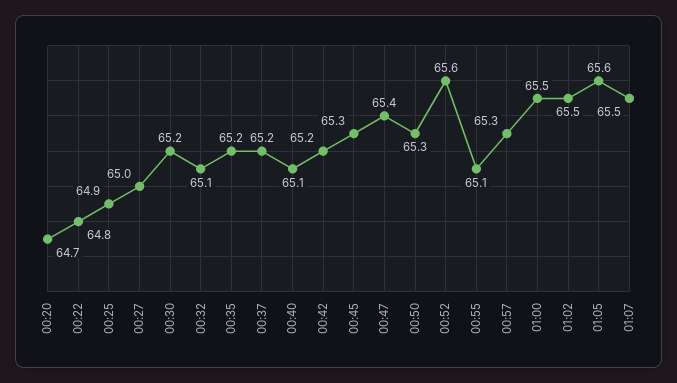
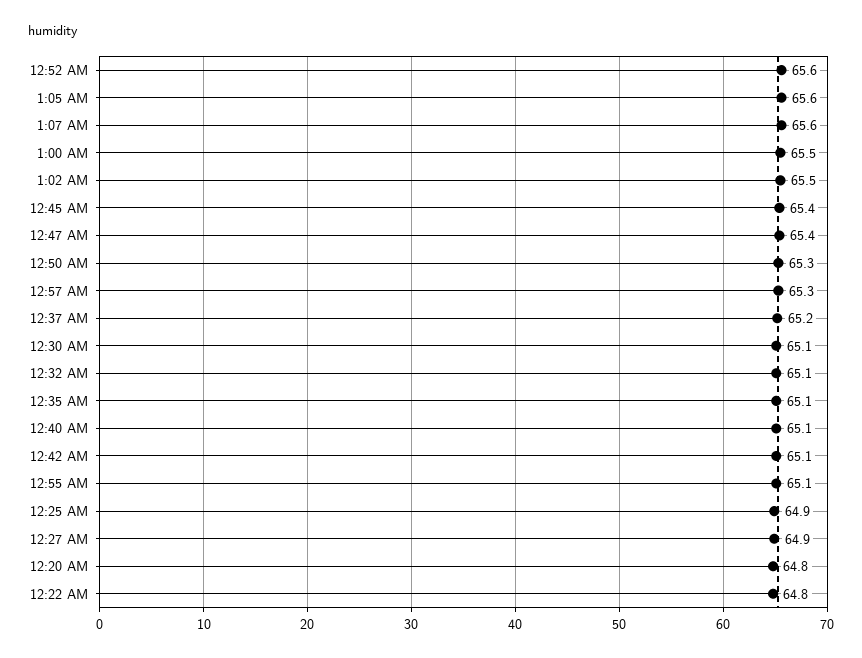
  {
-   "00:20": 64.7,
+   "00:20": 64.8,
    "00:22": 64.8,
    "00:25": 64.9,
-   "00:27": 65,
+   "00:27": 64.9,
-   "00:30": 65.2,
+   "00:30": 65.1,
    "00:32": 65.1,
-   "00:35": 65.2,
+   "00:35": 65.1,
    "00:37": 65.2,
    "00:40": 65.1,
-   "00:42": 65.2,
+   "00:42": 65.1,
-   "00:45": 65.3,
+   "00:45": 65.4,
    "00:47": 65.4,
    "00:50": 65.3,
    "00:52": 65.6,
    "00:55": 65.1,
    "00:57": 65.3,
    "01:00": 65.5,
    "01:02": 65.5,
    "01:05": 65.6,
-   "01:07": 65.5
+   "01:07": 65.6
  }

